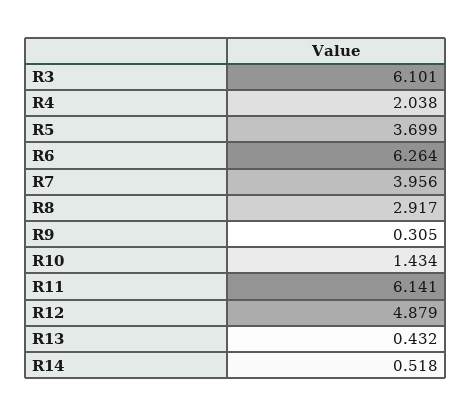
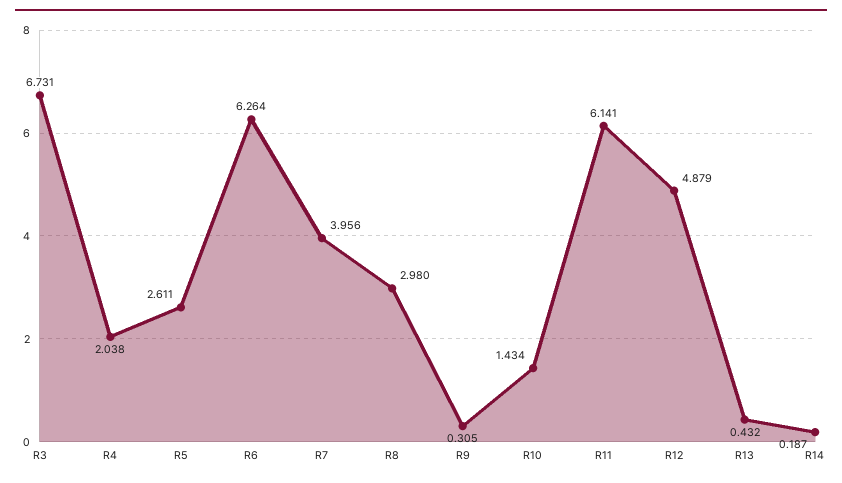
  {
-   "R3": 6.101,
+   "R3": 6.731,
    "R4": 2.038,
-   "R5": 3.699,
+   "R5": 2.611,
    "R6": 6.264,
    "R7": 3.956,
-   "R8": 2.917,
+   "R8": 2.98,
    "R9": 0.305,
    "R10": 1.434,
    "R11": 6.141,
    "R12": 4.879,
    "R13": 0.432,
-   "R14": 0.518
+   "R14": 0.187
  }

